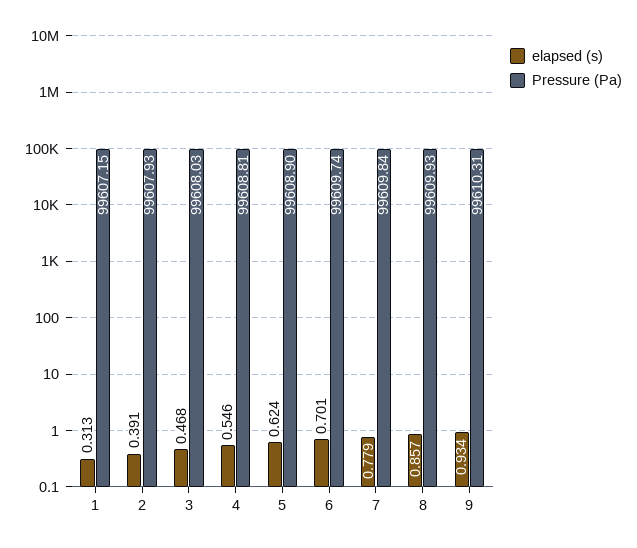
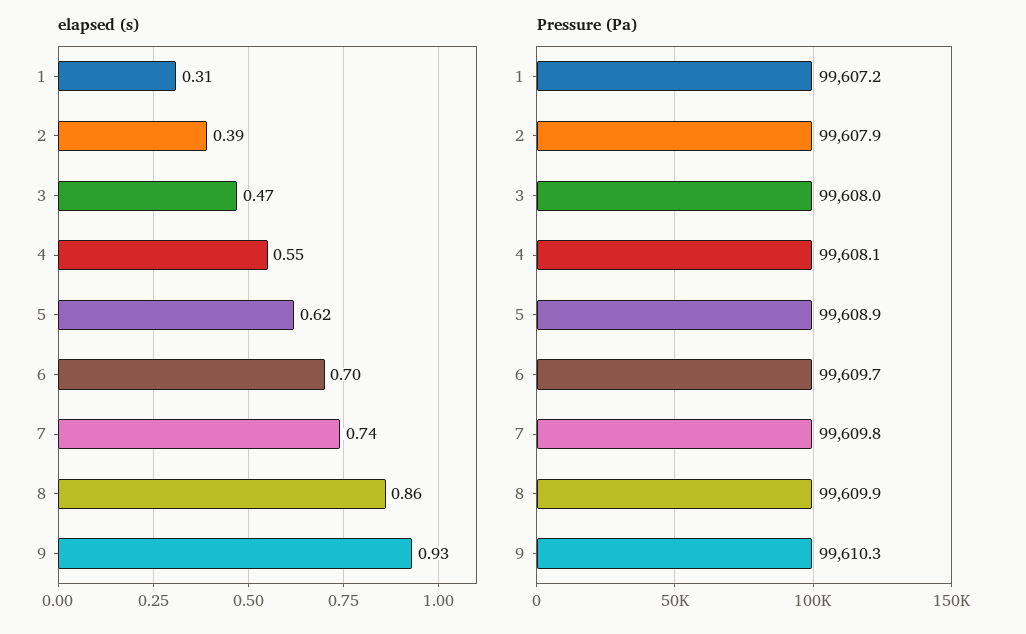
  {
    "elapsed (s)": {
      "1": 0.313,
      "2": 0.391,
      "3": 0.468,
      "4": 0.546,
      "5": 0.624,
      "6": 0.701,
-     "7": 0.779,
+     "7": 0.74,
      "8": 0.857,
      "9": 0.934
    },
    "Pressure (Pa)": {
      "1": 99607.15,
      "2": 99607.93,
      "3": 99608.03,
-     "4": 99608.81,
+     "4": 99608.1,
      "5": 99608.9,
      "6": 99609.74,
      "7": 99609.84,
      "8": 99609.93,
      "9": 99610.31
    }
  }

